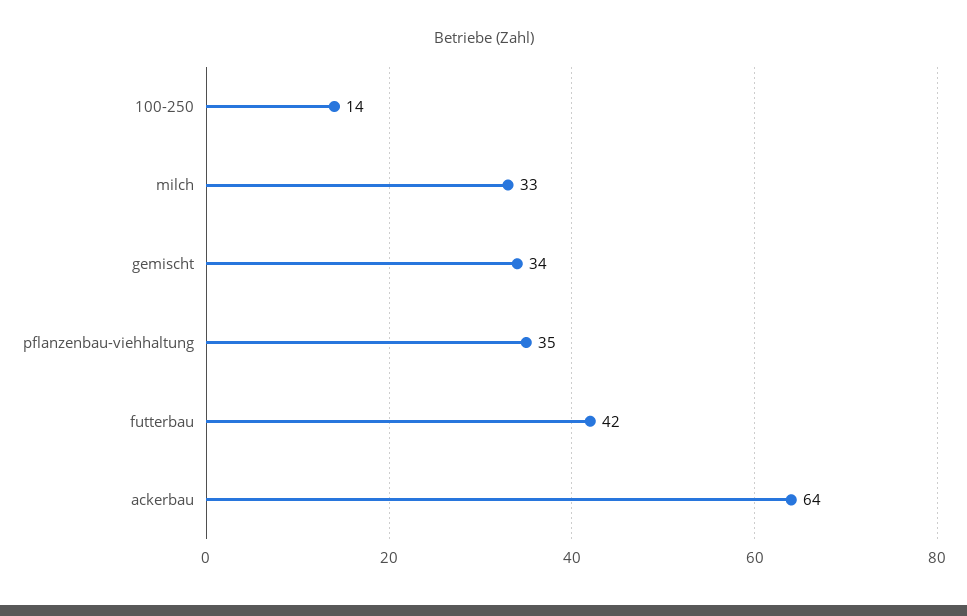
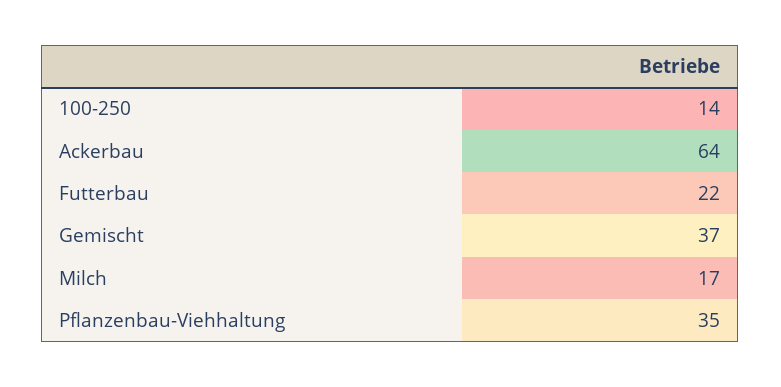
  {
    "100-250": 14,
-   "milch": 33,
+   "milch": 17,
-   "gemischt": 34,
+   "gemischt": 37,
    "pflanzenbau-viehhaltung": 35,
-   "futterbau": 42,
+   "futterbau": 22,
    "ackerbau": 64
  }

